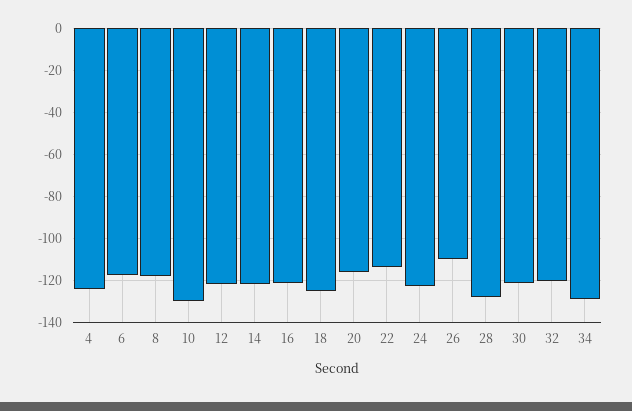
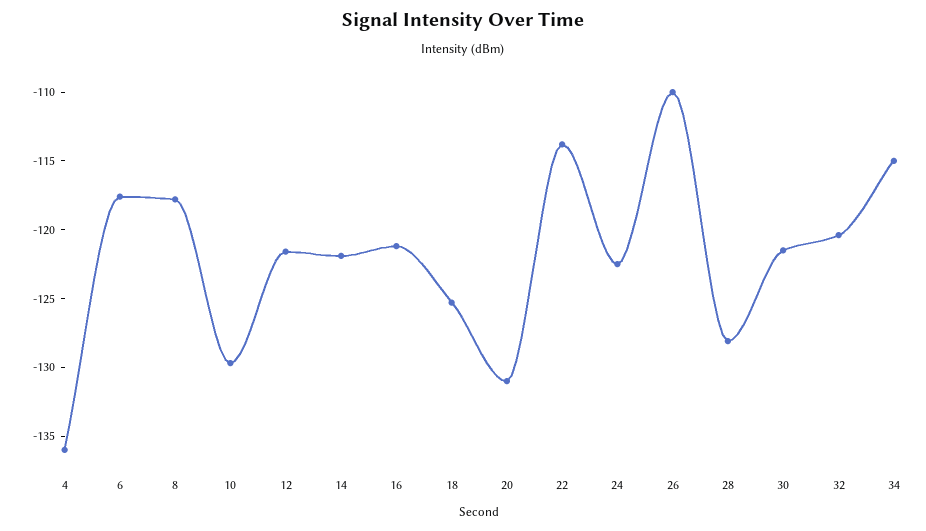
  {
-   "4": -125,
+   "4": -136,
    "6": -118,
    "8": -118,
    "10": -130,
    "12": -122,
    "14": -122,
    "16": -121,
    "18": -125,
-   "20": -115,
+   "20": -131,
    "22": -114,
    "24": -123,
    "26": -110,
    "28": -128,
    "30": -122,
    "32": -120,
-   "34": -130
+   "34": -115
  }

